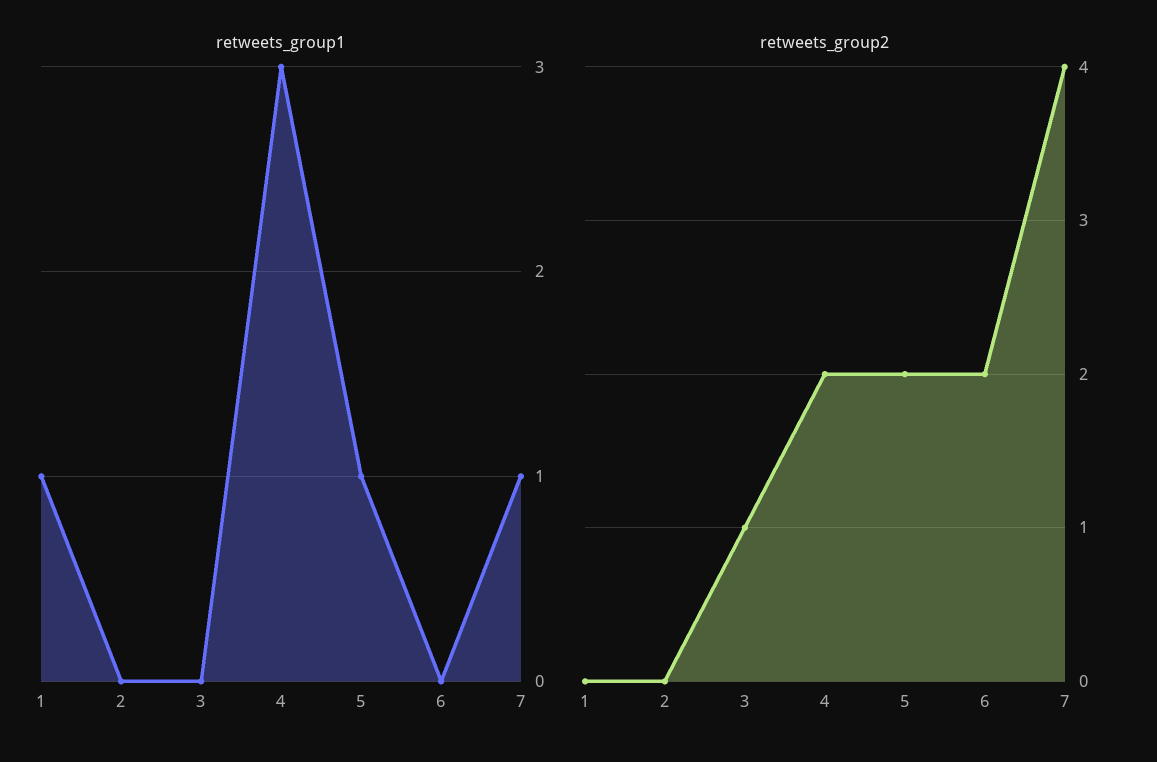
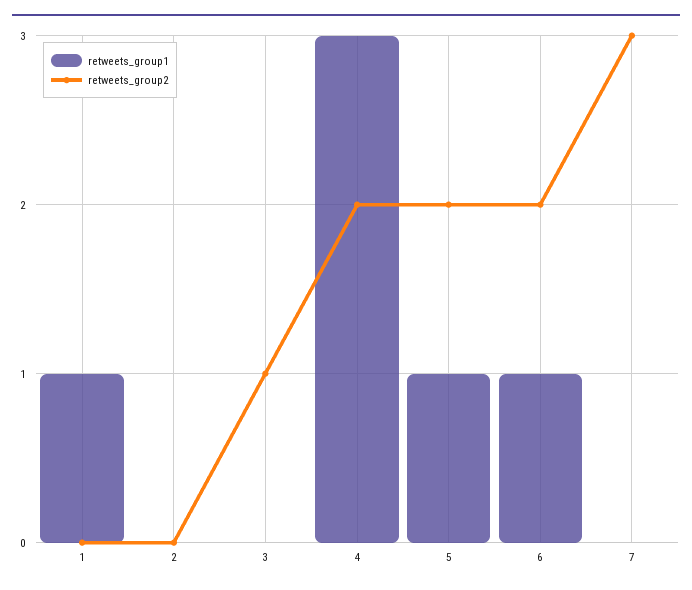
  {
    "retweets_group1": {
      "1": 1,
      "2": 0,
      "3": 0,
      "4": 3,
      "5": 1,
-     "6": 0,
+     "6": 1,
-     "7": 1
+     "7": 0
    },
    "retweets_group2": {
      "1": 0,
      "2": 0,
      "3": 1,
      "4": 2,
      "5": 2,
      "6": 2,
-     "7": 4
+     "7": 3
    }
  }

